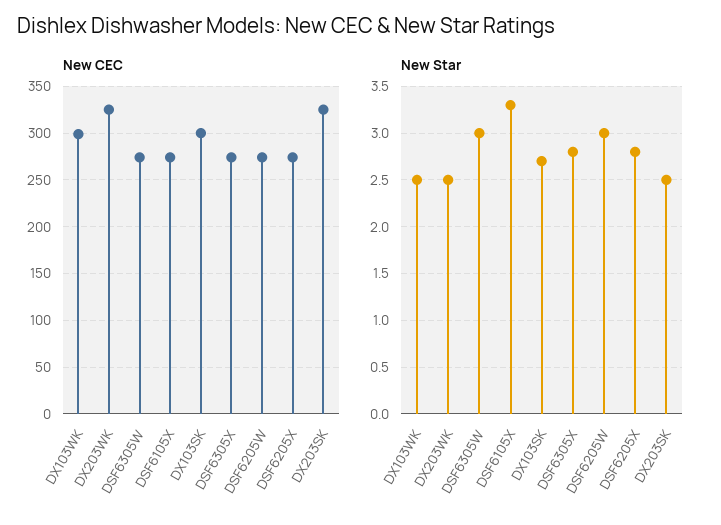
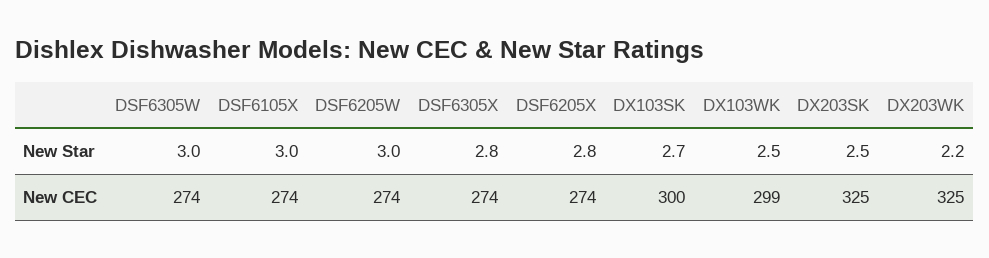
  {
    "New CEC": {
      "DX103WK": 299,
      "DX203WK": 325,
      "DSF6305W": 274,
      "DSF6105X": 274,
      "DX103SK": 300,
      "DSF6305X": 274,
      "DSF6205W": 274,
      "DSF6205X": 274,
      "DX203SK": 325
    },
    "New Star": {
      "DX103WK": 2.5,
-     "DX203WK": 2.5,
+     "DX203WK": 2.2,
      "DSF6305W": 3,
-     "DSF6105X": 3.3,
+     "DSF6105X": 3,
      "DX103SK": 2.7,
      "DSF6305X": 2.8,
      "DSF6205W": 3,
      "DSF6205X": 2.8,
      "DX203SK": 2.5
    }
  }

